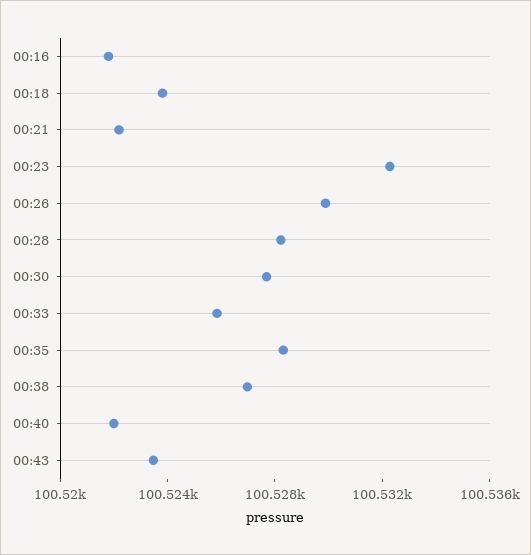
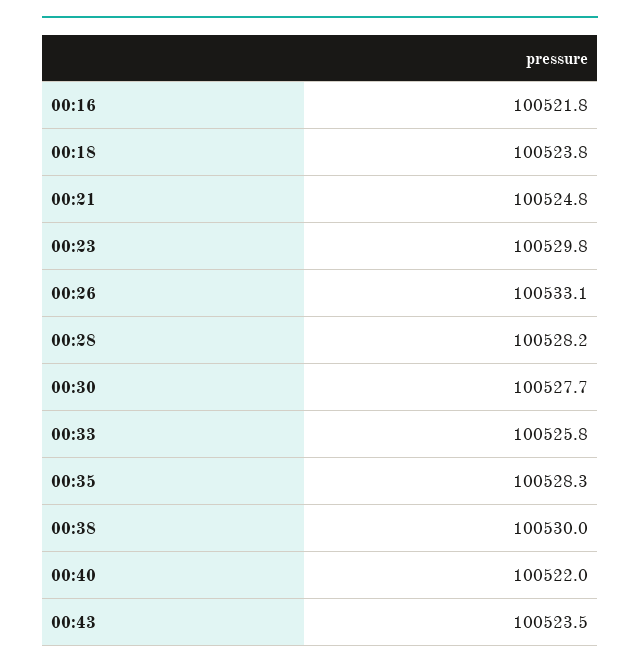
  {
    "00:16": 100521.8,
    "00:18": 100523.8,
-   "00:21": 100522,
+   "00:21": 100524.8,
-   "00:23": 100532,
+   "00:23": 100529.8,
-   "00:26": 100530,
+   "00:26": 100533.1,
    "00:28": 100528.2,
    "00:30": 100527.7,
    "00:33": 100525.8,
    "00:35": 100528.3,
-   "00:38": 100527,
+   "00:38": 100530,
    "00:40": 100522,
    "00:43": 100523.5
  }

